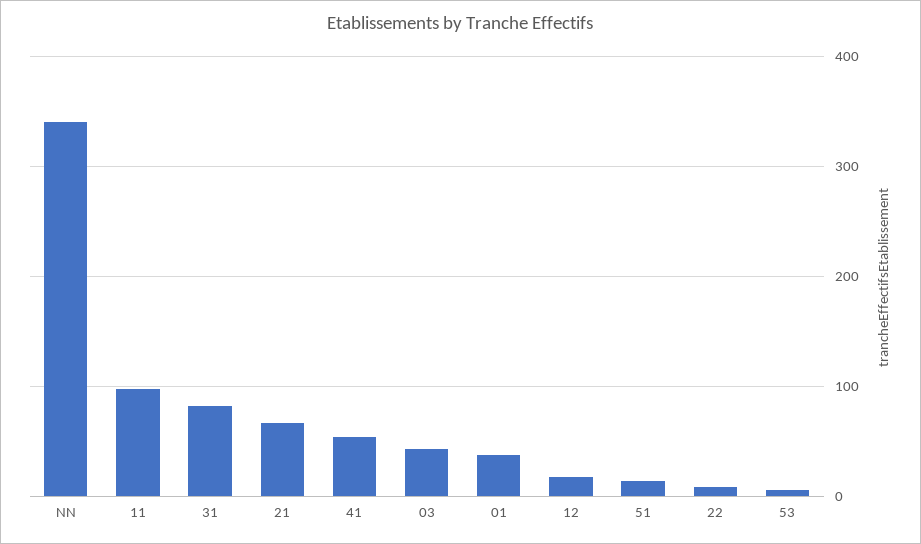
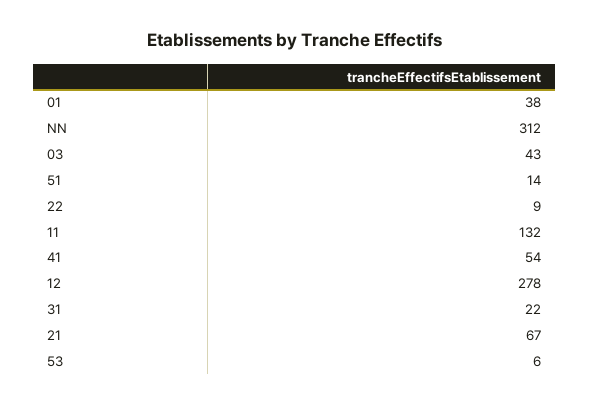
  {
-   "NN": 340,
+   "NN": 312,
-   "11": 100,
+   "11": 132,
-   "31": 80,
+   "31": 22,
    "21": 67,
    "41": 54,
    "03": 43,
    "01": 38,
-   "12": 20,
+   "12": 278,
    "51": 14,
    "22": 9,
    "53": 6
  }

